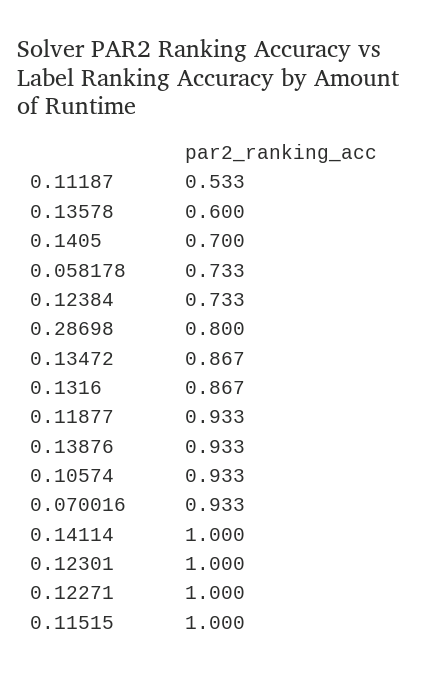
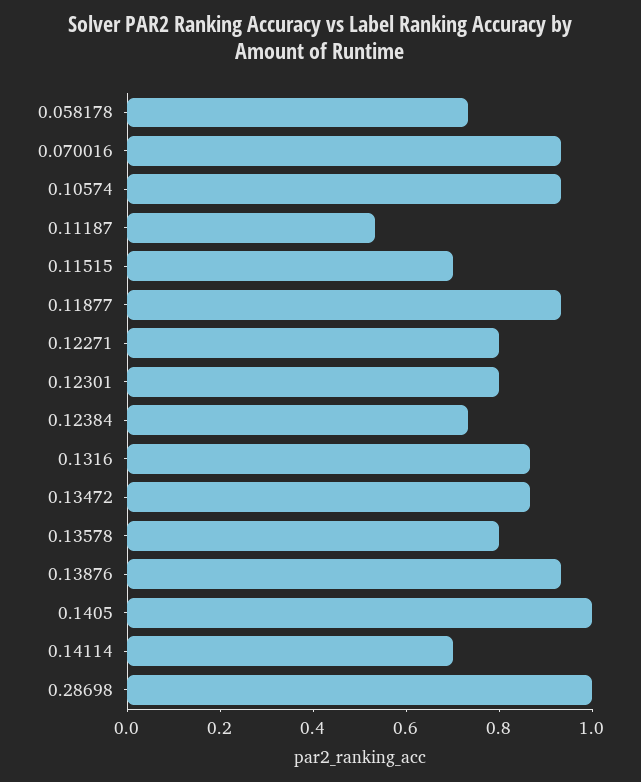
  {
    "0.11187": 0.533,
-   "0.13578": 0.6,
+   "0.13578": 0.8,
-   "0.1405": 0.7,
+   "0.1405": 1,
    "0.058178": 0.733,
    "0.12384": 0.733,
-   "0.28698": 0.8,
+   "0.28698": 1,
    "0.13472": 0.867,
    "0.1316": 0.867,
    "0.11877": 0.933,
    "0.13876": 0.933,
    "0.10574": 0.933,
    "0.070016": 0.933,
-   "0.14114": 1,
+   "0.14114": 0.7,
-   "0.12301": 1,
+   "0.12301": 0.8,
-   "0.12271": 1,
+   "0.12271": 0.8,
-   "0.11515": 1
+   "0.11515": 0.7
  }

